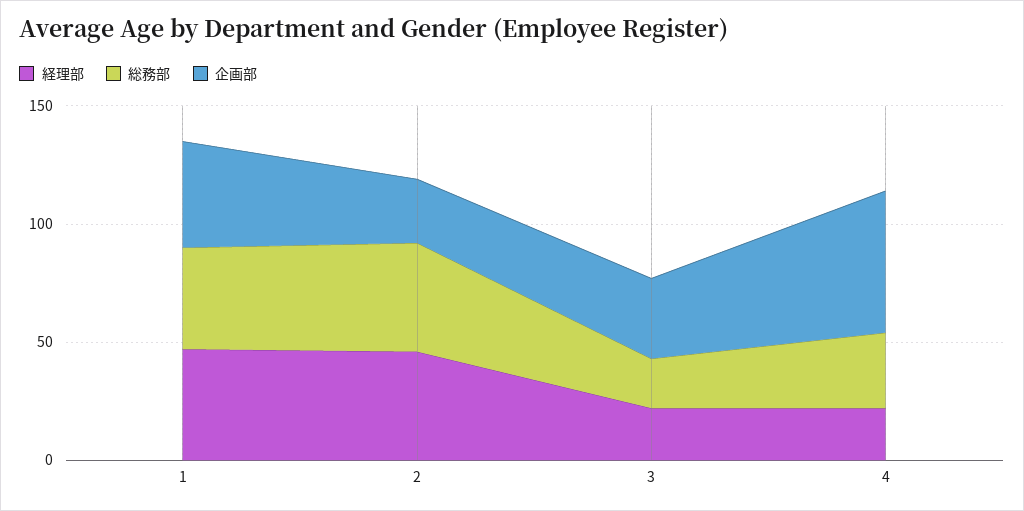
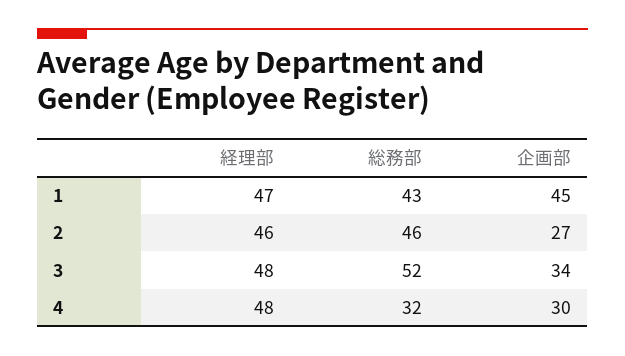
  {
    "経理部": {
      "1": 47,
      "2": 46,
-     "3": 20,
+     "3": 48,
-     "4": 20
+     "4": 48
    },
    "総務部": {
      "1": 43,
      "2": 46,
-     "3": 20,
+     "3": 52,
      "4": 32
    },
    "企画部": {
      "1": 45,
      "2": 27,
      "3": 34,
-     "4": 60
+     "4": 30
    }
  }

